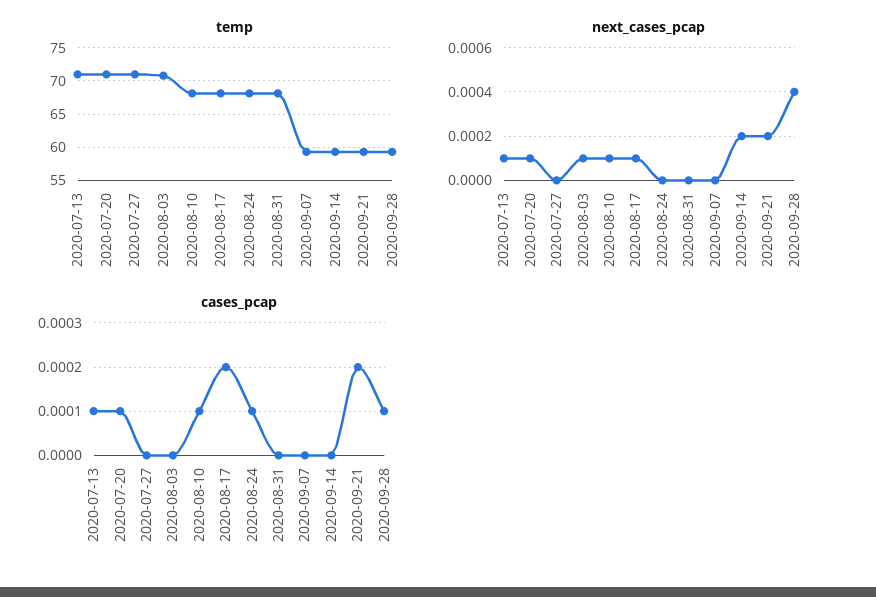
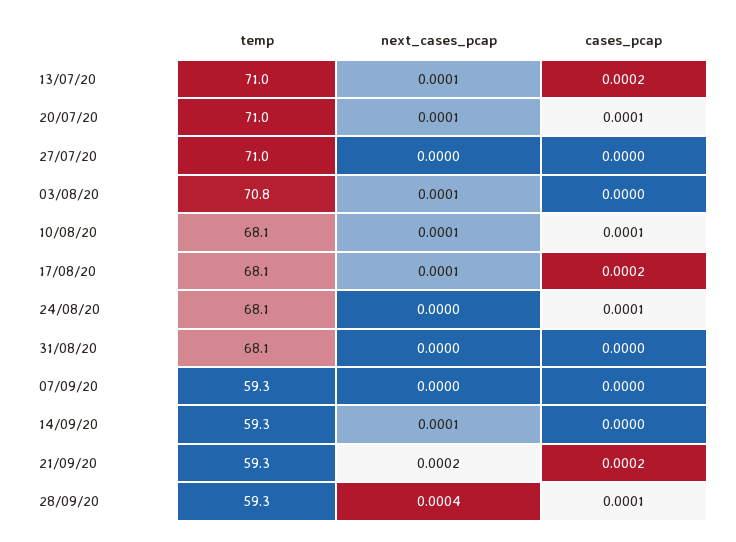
  {
    "temp": {
      "2020-07-13": 71,
      "2020-07-20": 71,
      "2020-07-27": 71,
      "2020-08-03": 70.8,
      "2020-08-10": 68.1,
      "2020-08-17": 68.1,
      "2020-08-24": 68.1,
      "2020-08-31": 68.1,
      "2020-09-07": 59.3,
      "2020-09-14": 59.3,
      "2020-09-21": 59.3,
      "2020-09-28": 59.3
    },
    "next_cases_pcap": {
      "2020-07-13": 0.0001,
      "2020-07-20": 0.0001,
      "2020-07-27": 0,
      "2020-08-03": 0.0001,
      "2020-08-10": 0.0001,
      "2020-08-17": 0.0001,
      "2020-08-24": 0,
      "2020-08-31": 0,
      "2020-09-07": 0,
-     "2020-09-14": 0.0002,
+     "2020-09-14": 0.0001,
      "2020-09-21": 0.0002,
      "2020-09-28": 0.0004
    },
    "cases_pcap": {
-     "2020-07-13": 0.0001,
+     "2020-07-13": 0.0002,
      "2020-07-20": 0.0001,
      "2020-07-27": 0,
      "2020-08-03": 0,
      "2020-08-10": 0.0001,
      "2020-08-17": 0.0002,
      "2020-08-24": 0.0001,
      "2020-08-31": 0,
      "2020-09-07": 0,
      "2020-09-14": 0,
      "2020-09-21": 0.0002,
      "2020-09-28": 0.0001
    }
  }

